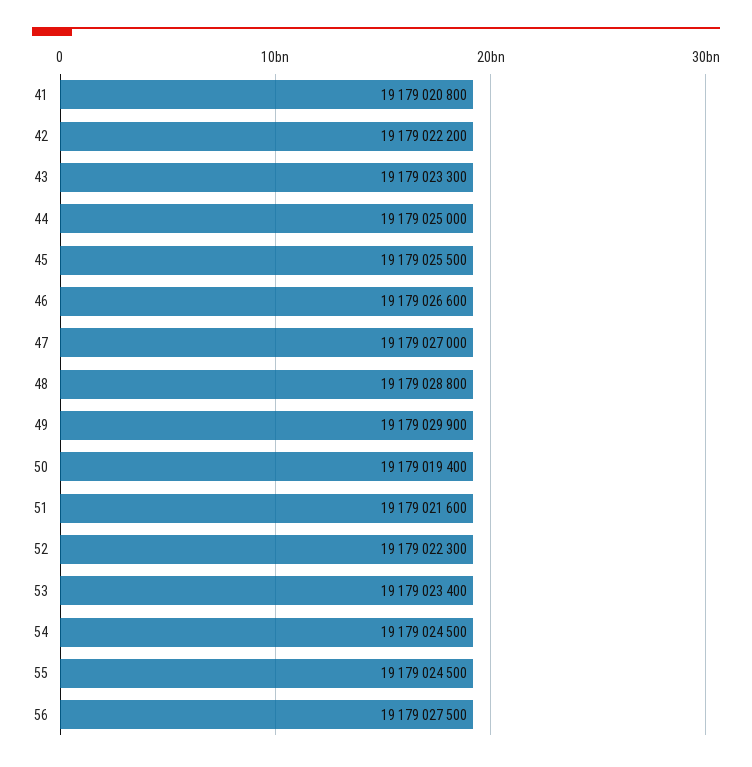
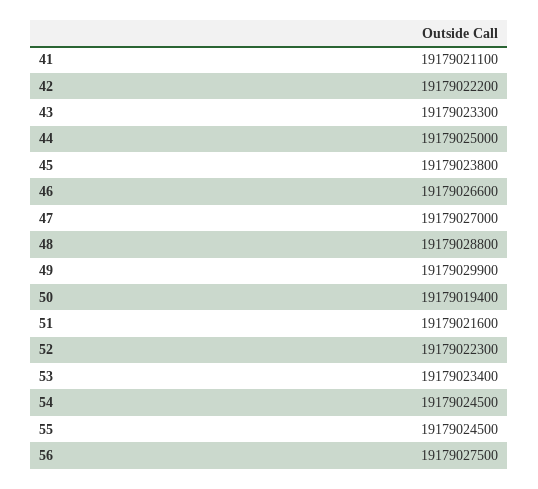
  {
-   "41": 19179020800,
+   "41": 19179021100,
    "42": 19179022200,
    "43": 19179023300,
    "44": 19179025000,
-   "45": 19179025500,
+   "45": 19179023800,
    "46": 19179026600,
    "47": 19179027000,
    "48": 19179028800,
    "49": 19179029900,
    "50": 19179019400,
    "51": 19179021600,
    "52": 19179022300,
    "53": 19179023400,
    "54": 19179024500,
    "55": 19179024500,
    "56": 19179027500
  }

